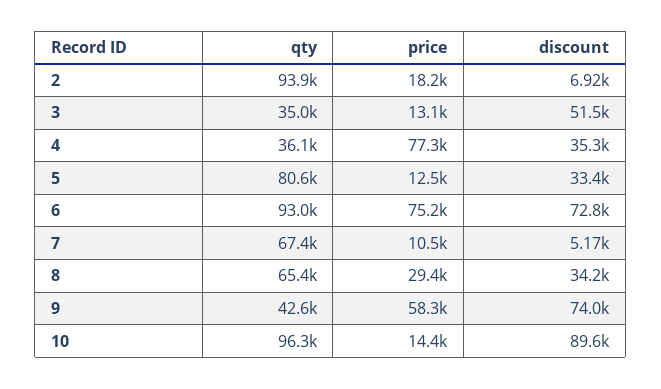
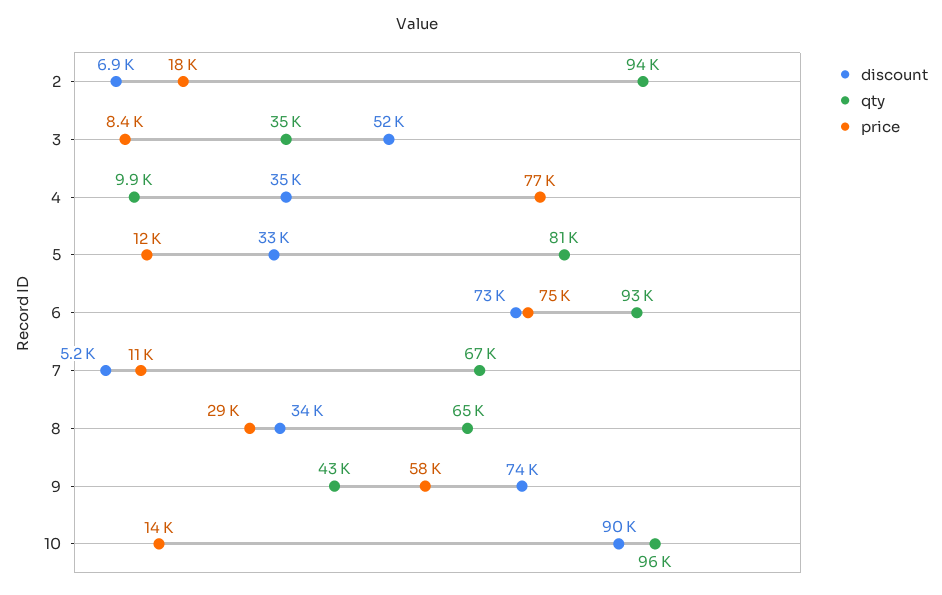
  {
    "qty": {
      "2": 93900,
      "3": 35000,
-     "4": 36100,
+     "4": 9900,
      "5": 80600,
      "6": 93000,
      "7": 67400,
      "8": 65400,
      "9": 42600,
      "10": 96300
    },
    "price": {
      "2": 18200,
-     "3": 13100,
+     "3": 8400,
      "4": 77300,
      "5": 12500,
      "6": 75200,
      "7": 10500,
      "8": 29400,
      "9": 58300,
      "10": 14400
    },
    "discount": {
      "2": 6920,
      "3": 51500,
      "4": 35300,
      "5": 33400,
      "6": 72800,
      "7": 5170,
      "8": 34200,
      "9": 74000,
      "10": 89600
    }
  }

